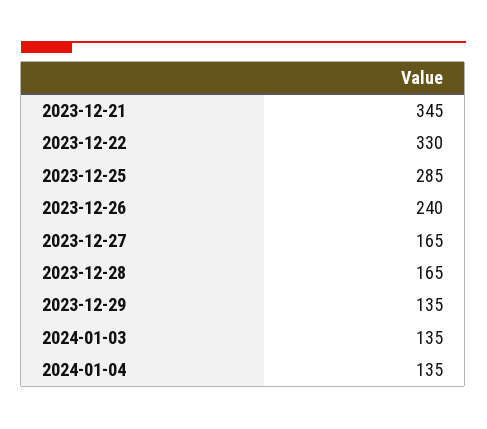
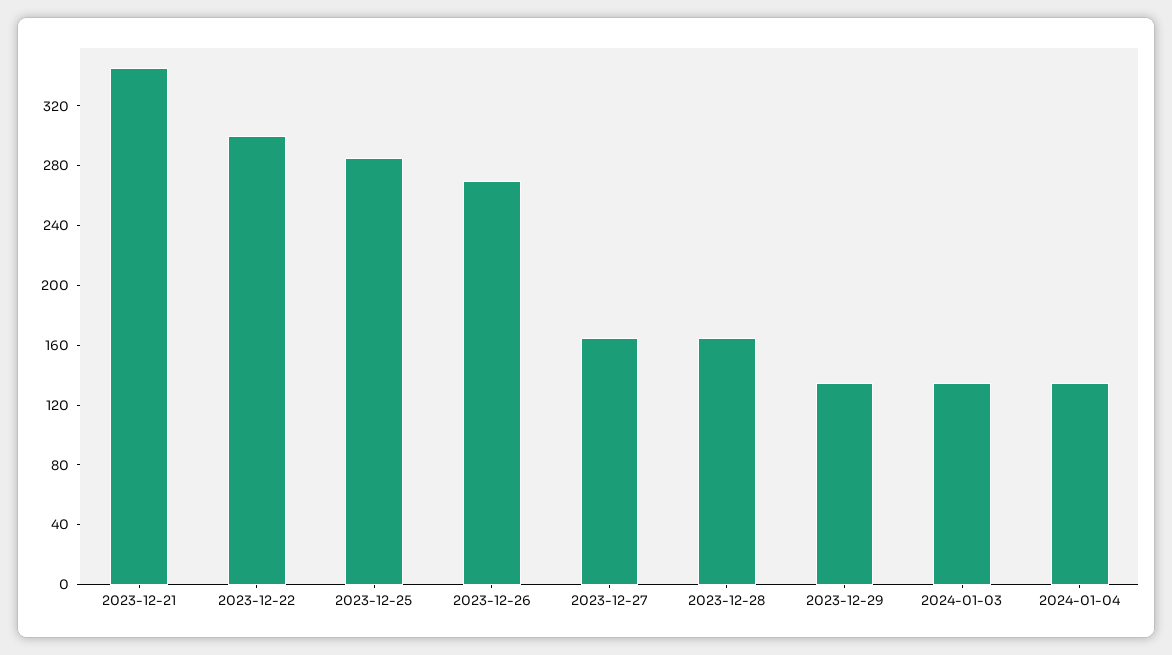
  {
    "2023-12-21": 345,
-   "2023-12-22": 330,
+   "2023-12-22": 300,
    "2023-12-25": 285,
-   "2023-12-26": 240,
+   "2023-12-26": 270,
    "2023-12-27": 165,
    "2023-12-28": 165,
    "2023-12-29": 135,
    "2024-01-03": 135,
    "2024-01-04": 135
  }

